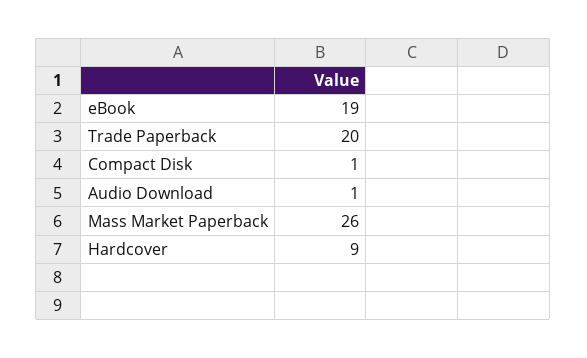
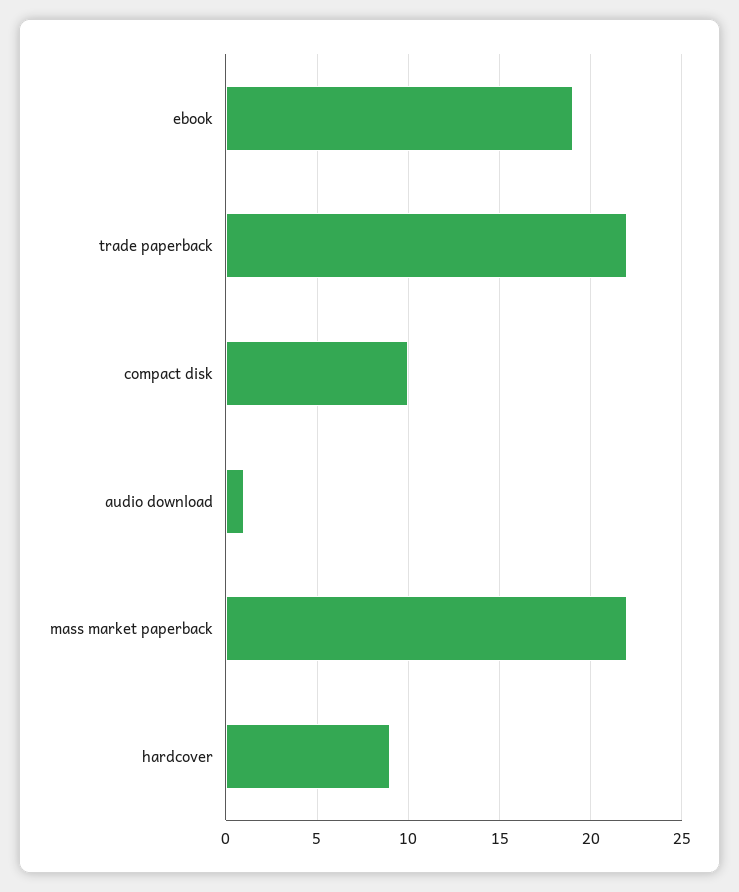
  {
    "eBook": 19,
-   "Trade Paperback": 20,
+   "Trade Paperback": 22,
-   "Compact Disk": 1,
+   "Compact Disk": 10,
    "Audio Download": 1,
-   "Mass Market Paperback": 26,
+   "Mass Market Paperback": 22,
    "Hardcover": 9
  }

